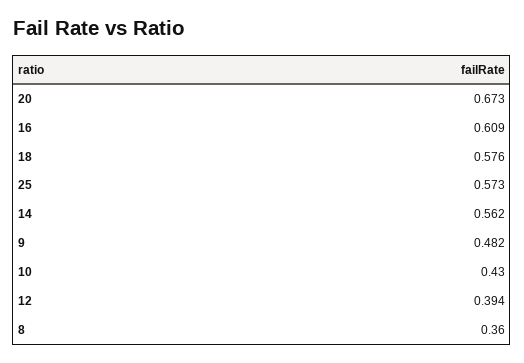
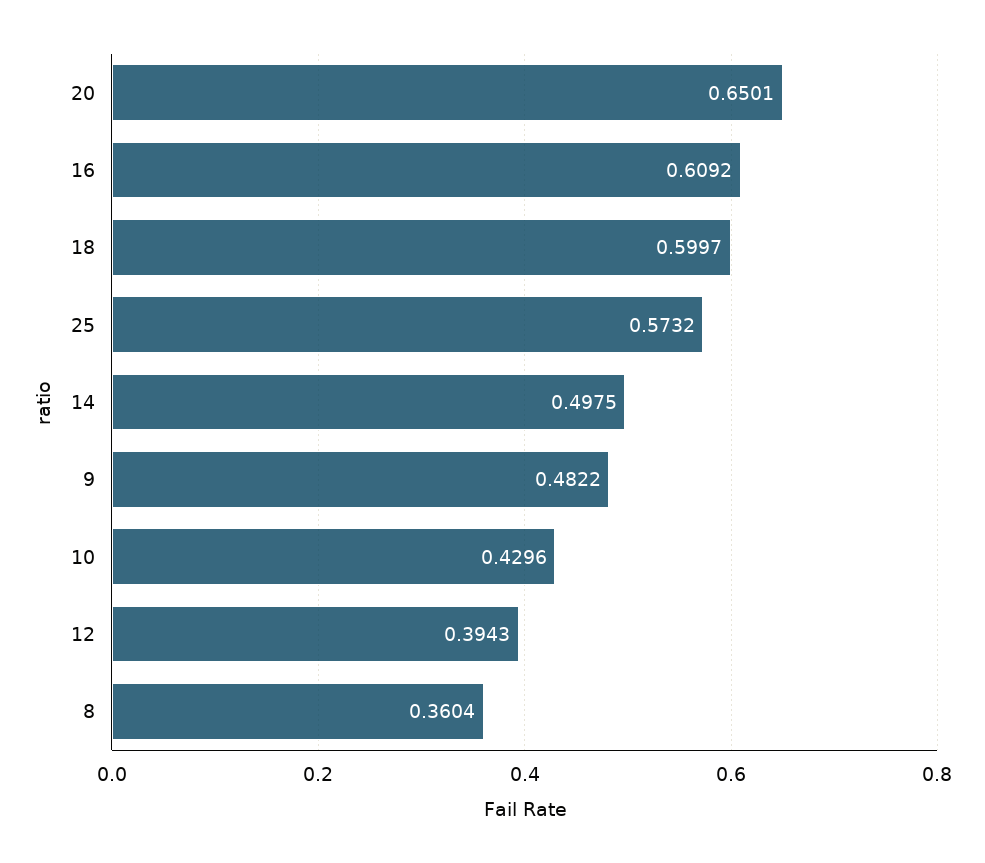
  {
-   "20": 0.673,
+   "20": 0.6501,
    "16": 0.6092,
-   "18": 0.576,
+   "18": 0.5997,
    "25": 0.5732,
-   "14": 0.562,
+   "14": 0.4975,
    "9": 0.4822,
    "10": 0.4296,
    "12": 0.3943,
    "8": 0.3604
  }

